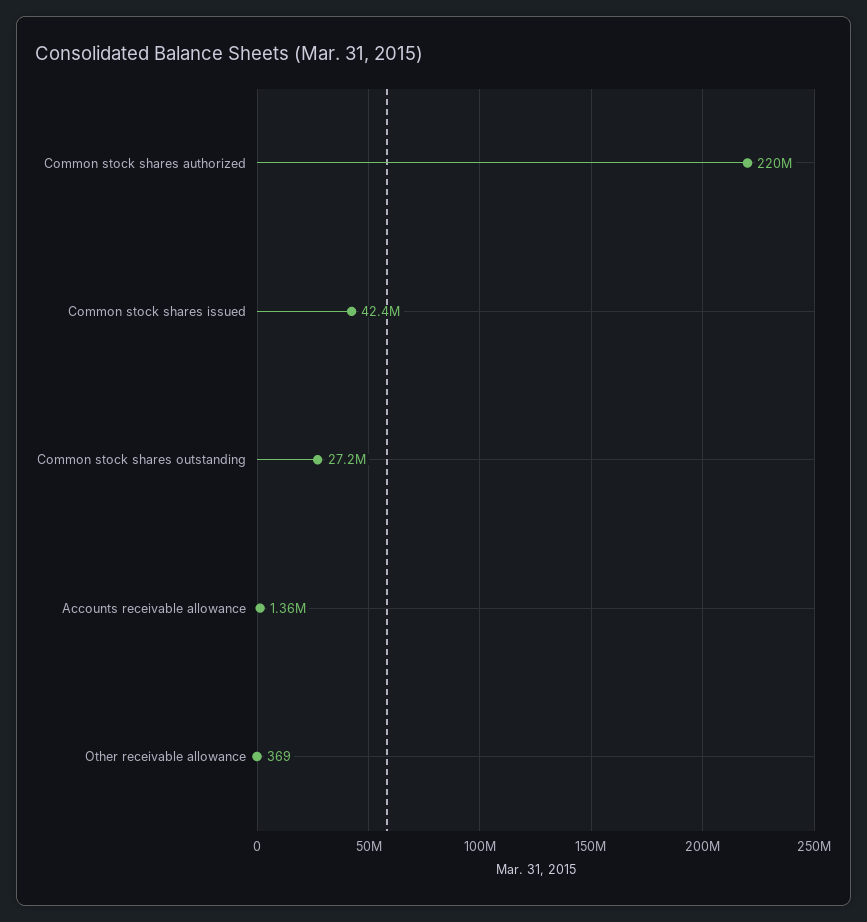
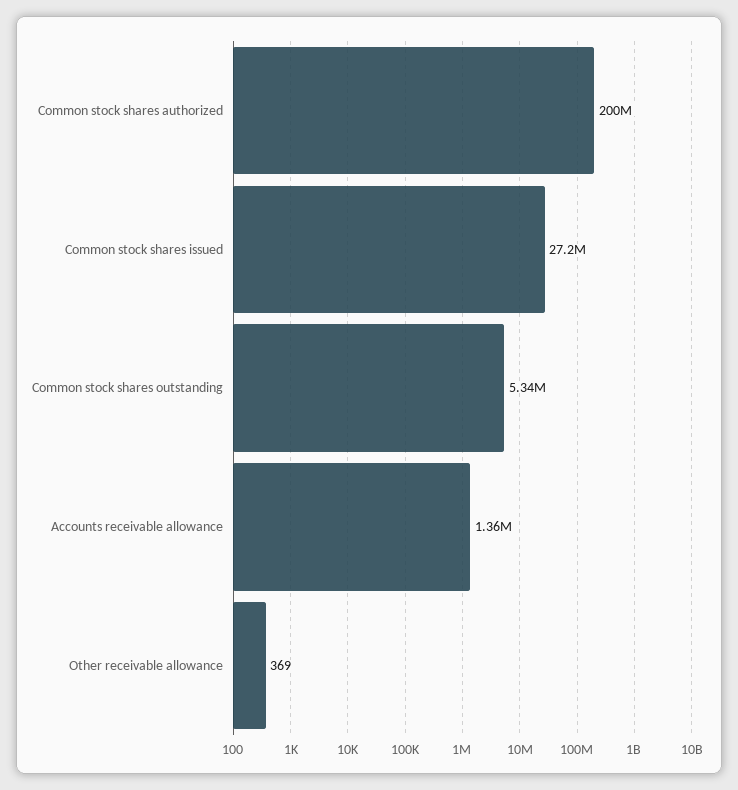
  {
-   "Common stock shares authorized": 220000000,
+   "Common stock shares authorized": 200000000,
-   "Common stock shares issued": 42400000,
+   "Common stock shares issued": 27200000,
-   "Common stock shares outstanding": 27200000,
+   "Common stock shares outstanding": 5340000,
    "Accounts receivable allowance": 1360000,
    "Other receivable allowance": 369
  }

